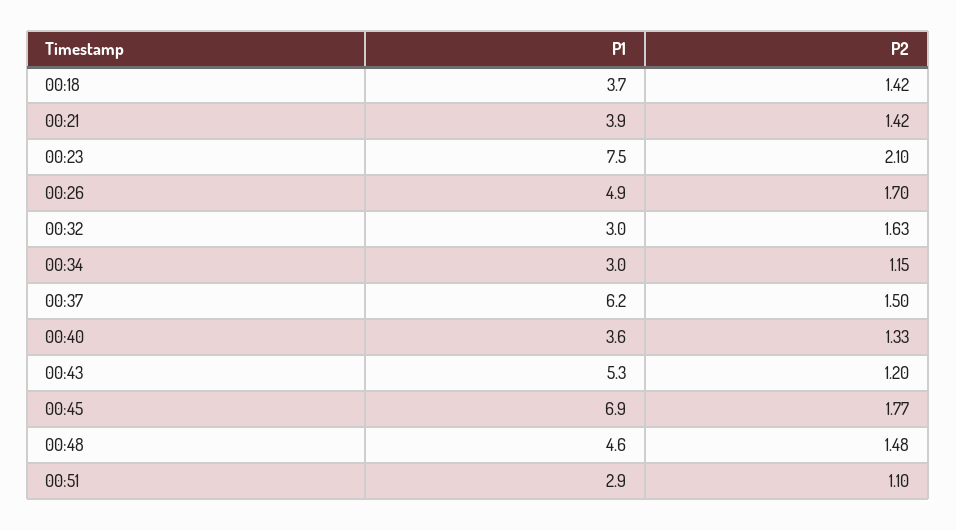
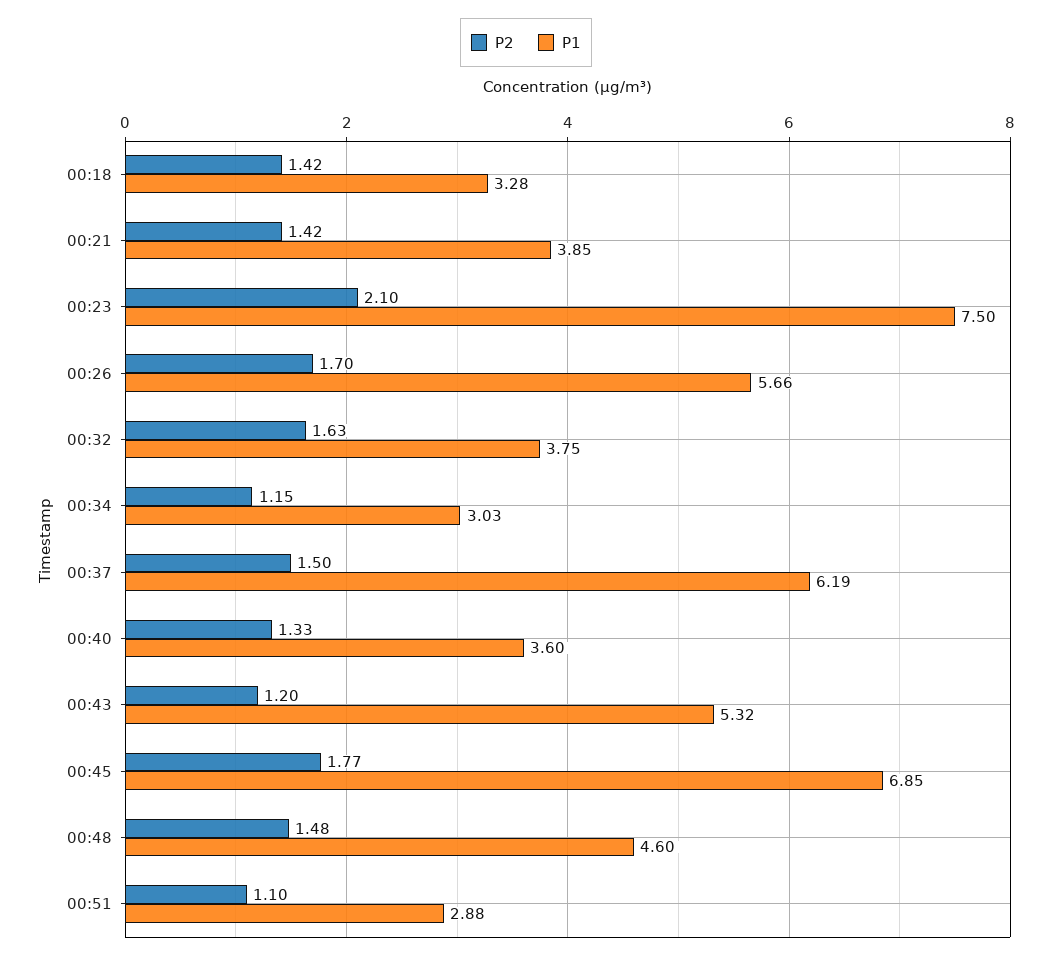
  {
    "P1": {
-     "00:18": 3.7,
+     "00:18": 3.28,
      "00:21": 3.85,
      "00:23": 7.5,
-     "00:26": 4.9,
+     "00:26": 5.66,
-     "00:32": 3,
+     "00:32": 3.75,
      "00:34": 3.03,
      "00:37": 6.19,
      "00:40": 3.6,
      "00:43": 5.32,
      "00:45": 6.85,
      "00:48": 4.6,
      "00:51": 2.88
    },
    "P2": {
      "00:18": 1.42,
      "00:21": 1.42,
      "00:23": 2.1,
      "00:26": 1.7,
      "00:32": 1.63,
      "00:34": 1.15,
      "00:37": 1.5,
      "00:40": 1.33,
      "00:43": 1.2,
      "00:45": 1.77,
      "00:48": 1.48,
      "00:51": 1.1
    }
  }

